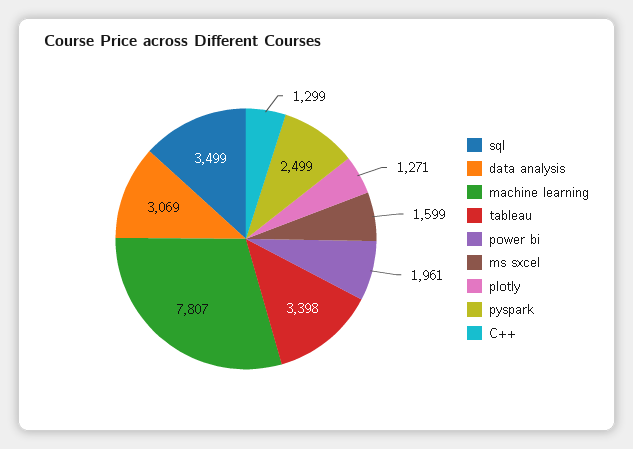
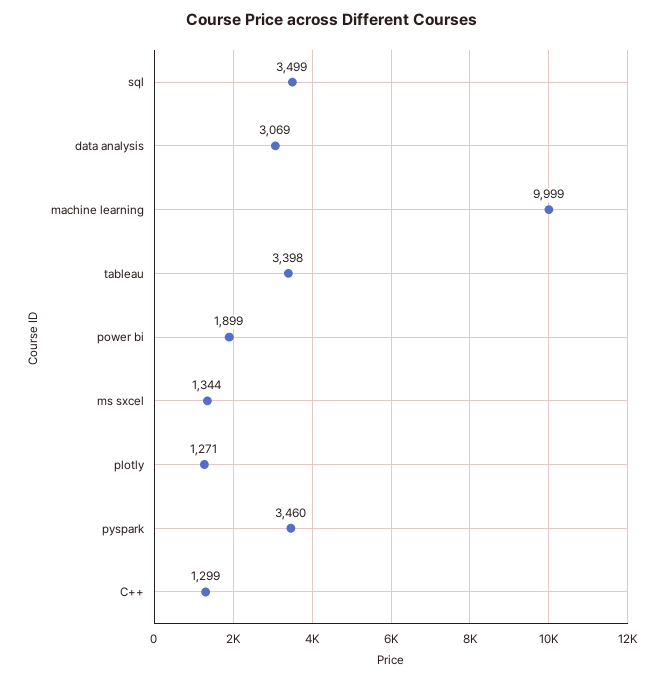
  {
    "sql": 3499,
    "data analysis": 3069,
-   "machine learning": 7807,
+   "machine learning": 9999,
    "tableau": 3398,
-   "power bi": 1961,
+   "power bi": 1899,
-   "ms sxcel": 1599,
+   "ms sxcel": 1344,
    "plotly": 1271,
-   "pyspark": 2499,
+   "pyspark": 3460,
    "C++": 1299
  }

